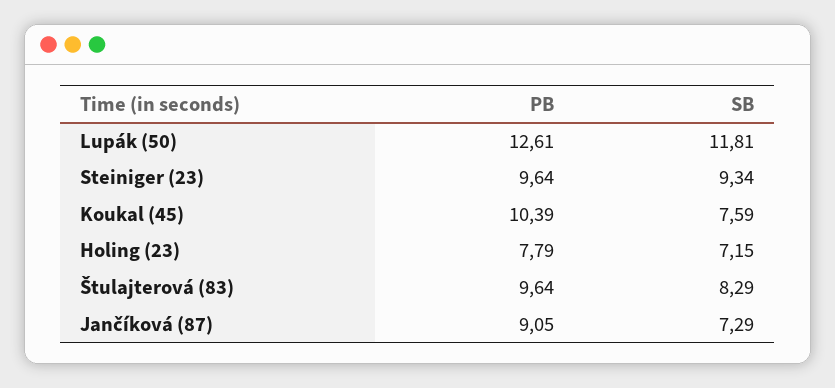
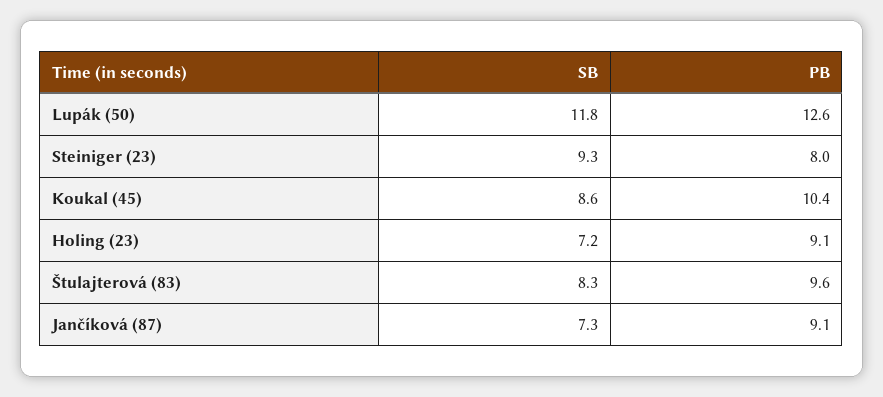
  {
    "PB": {
      "Lupák (50)": 12.61,
-     "Steiniger (23)": 9.64,
+     "Steiniger (23)": 8,
      "Koukal (45)": 10.39,
-     "Holing (23)": 7.79,
+     "Holing (23)": 9.1,
      "Štulajterová (83)": 9.64,
      "Jančíková (87)": 9.05
    },
    "SB": {
      "Lupák (50)": 11.81,
      "Steiniger (23)": 9.34,
-     "Koukal (45)": 7.59,
+     "Koukal (45)": 8.6,
      "Holing (23)": 7.15,
      "Štulajterová (83)": 8.29,
      "Jančíková (87)": 7.29
    }
  }

